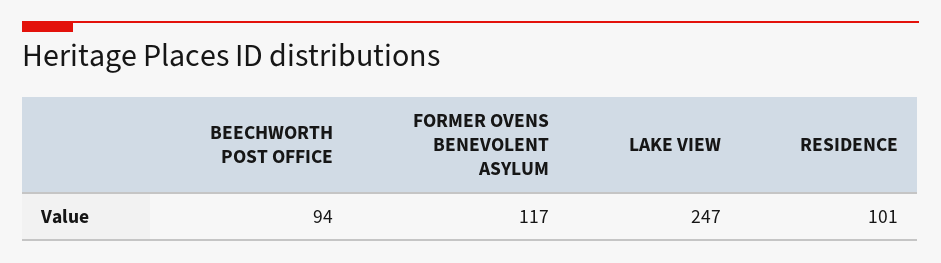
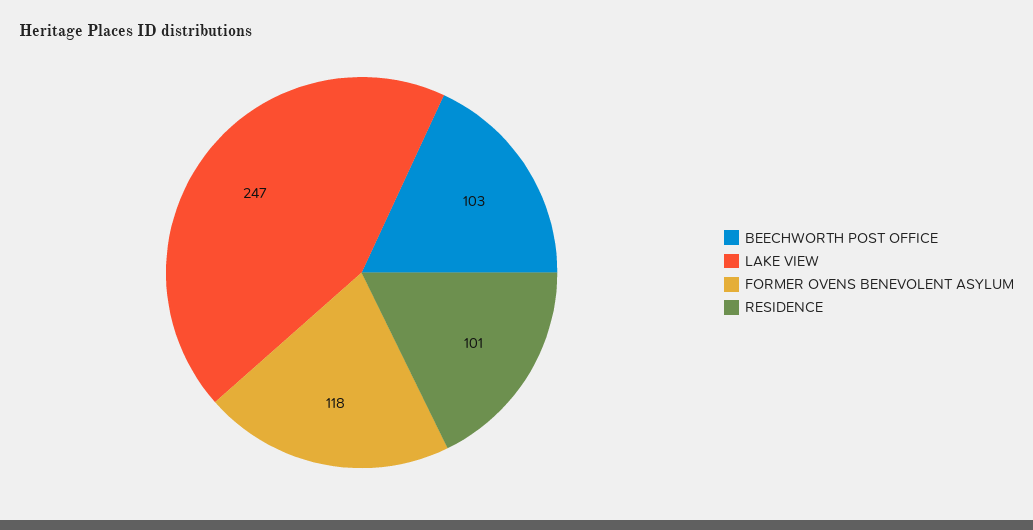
  {
-   "BEECHWORTH POST OFFICE": 94,
+   "BEECHWORTH POST OFFICE": 103,
-   "FORMER OVENS BENEVOLENT ASYLUM": 117,
+   "FORMER OVENS BENEVOLENT ASYLUM": 118,
    "LAKE VIEW": 247,
    "RESIDENCE": 101
  }

